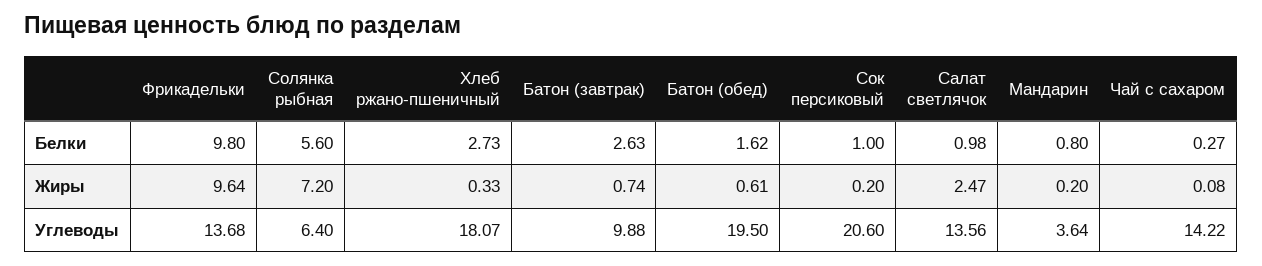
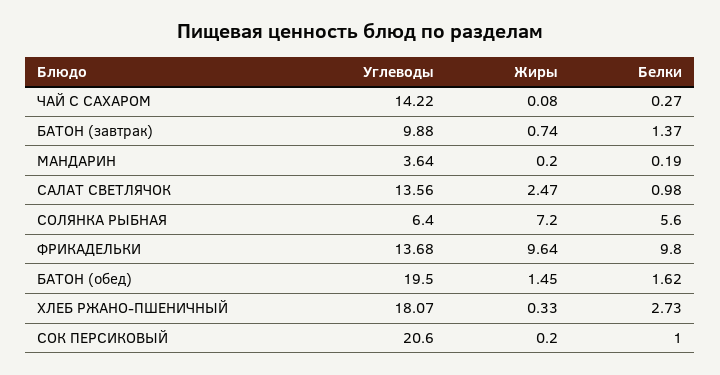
  {
    "Фрикадельки": {
      "Белки": 9.8,
      "Жиры": 9.64,
      "Углеводы": 13.68
    },
    "Солянка рыбная": {
      "Белки": 5.6,
      "Жиры": 7.2,
      "Углеводы": 6.4
    },
    "Хлеб ржано-пшеничный": {
      "Белки": 2.73,
      "Жиры": 0.33,
      "Углеводы": 18.07
    },
    "Батон (завтрак)": {
-     "Белки": 2.63,
+     "Белки": 1.37,
      "Жиры": 0.74,
      "Углеводы": 9.88
    },
    "Батон (обед)": {
      "Белки": 1.62,
-     "Жиры": 0.61,
+     "Жиры": 1.45,
      "Углеводы": 19.5
    },
    "Сок персиковый": {
      "Белки": 1,
      "Жиры": 0.2,
      "Углеводы": 20.6
    },
    "Салат светлячок": {
      "Белки": 0.98,
      "Жиры": 2.47,
      "Углеводы": 13.56
    },
    "Мандарин": {
-     "Белки": 0.8,
+     "Белки": 0.19,
      "Жиры": 0.2,
      "Углеводы": 3.64
    },
    "Чай с сахаром": {
      "Белки": 0.27,
      "Жиры": 0.08,
      "Углеводы": 14.22
    }
  }

